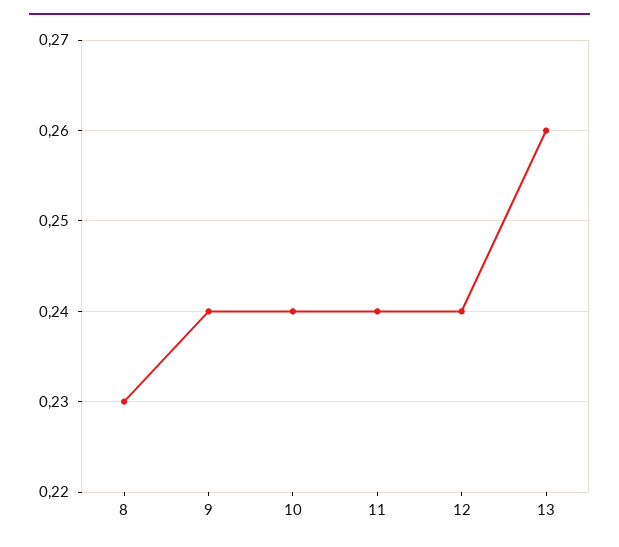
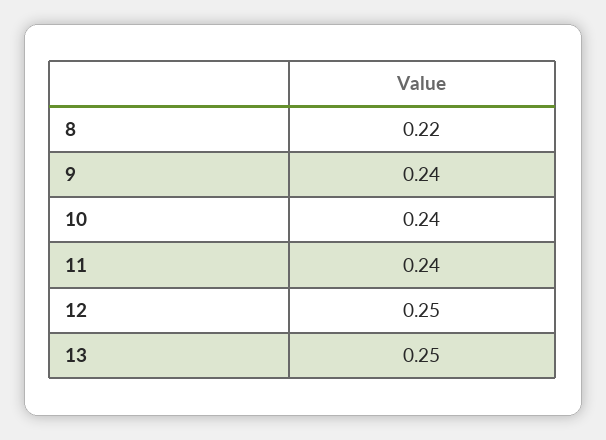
  {
-   "8": 0.23,
+   "8": 0.22,
    "9": 0.24,
    "10": 0.24,
    "11": 0.24,
-   "12": 0.24,
+   "12": 0.25,
-   "13": 0.26
+   "13": 0.25
  }

